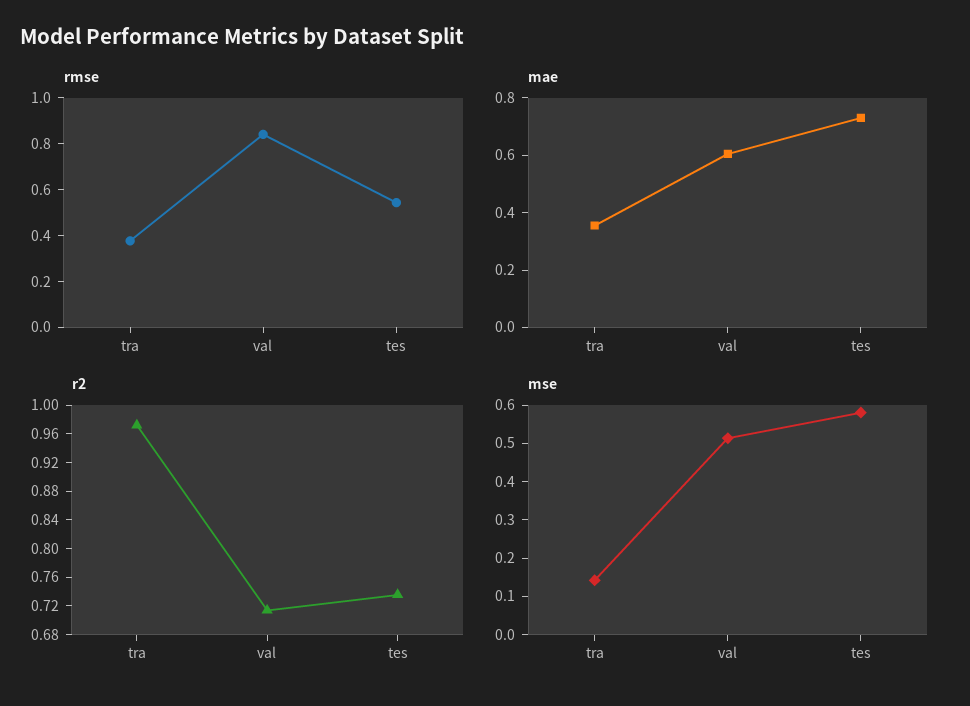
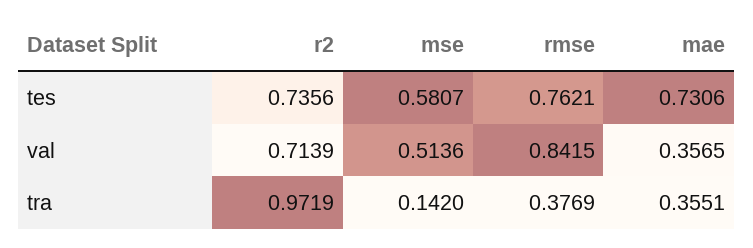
  {
    "rmse": {
      "tra": 0.3769,
      "val": 0.8415,
-     "tes": 0.55
+     "tes": 0.7621
    },
    "mae": {
      "tra": 0.3551,
-     "val": 0.6,
+     "val": 0.3565,
      "tes": 0.7306
    },
    "r2": {
      "tra": 0.9719,
      "val": 0.7139,
      "tes": 0.7356
    },
    "mse": {
      "tra": 0.142,
      "val": 0.5136,
      "tes": 0.5807
    }
  }

